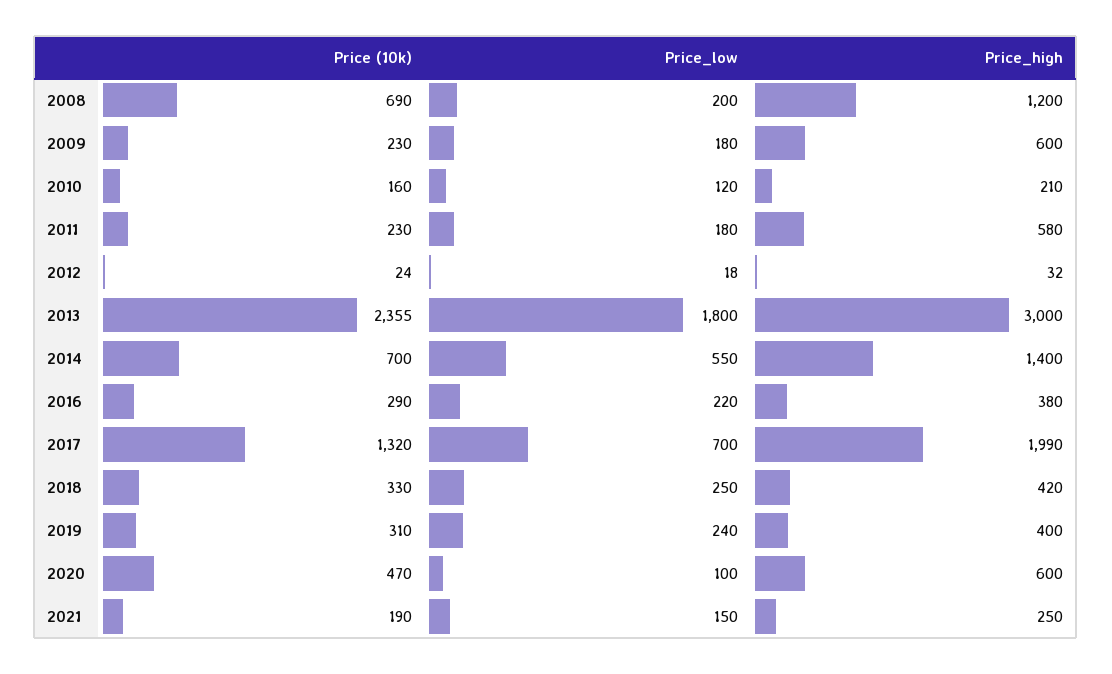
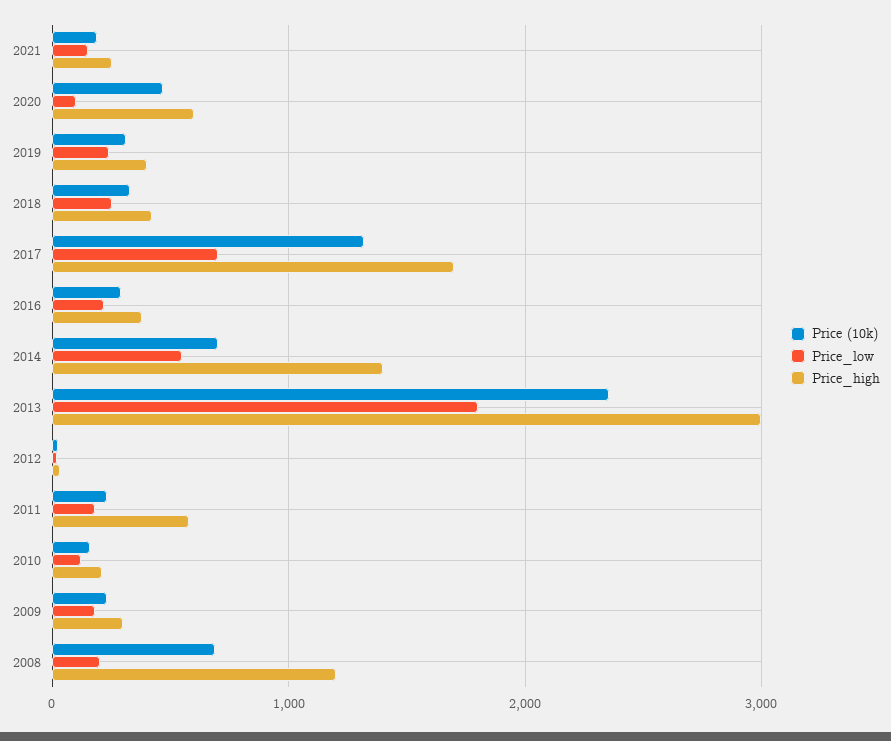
  {
    "Price (10k)": {
      "2008": 690,
      "2009": 230,
      "2010": 160,
      "2011": 230,
      "2012": 24,
      "2013": 2355,
      "2014": 700,
      "2016": 290,
      "2017": 1320,
      "2018": 330,
      "2019": 310,
      "2020": 470,
      "2021": 190
    },
    "Price_low": {
      "2008": 200,
      "2009": 180,
      "2010": 120,
      "2011": 180,
      "2012": 18,
      "2013": 1800,
      "2014": 550,
      "2016": 220,
      "2017": 700,
      "2018": 250,
      "2019": 240,
      "2020": 100,
      "2021": 150
    },
    "Price_high": {
      "2008": 1200,
-     "2009": 600,
+     "2009": 300,
      "2010": 210,
      "2011": 580,
      "2012": 32,
      "2013": 3000,
      "2014": 1400,
      "2016": 380,
-     "2017": 1990,
+     "2017": 1700,
      "2018": 420,
      "2019": 400,
      "2020": 600,
      "2021": 250
    }
  }

